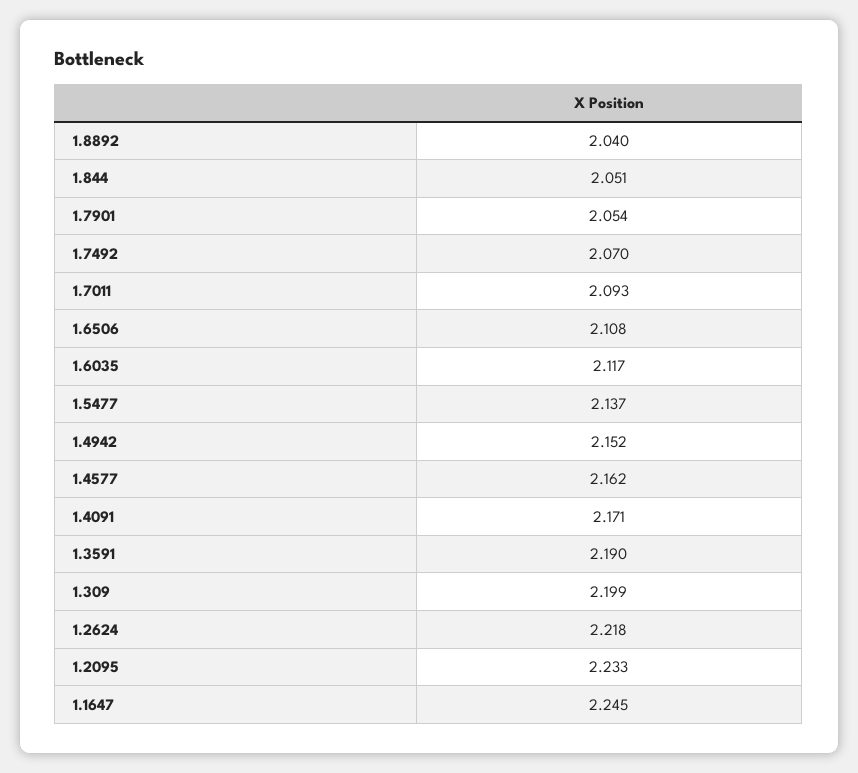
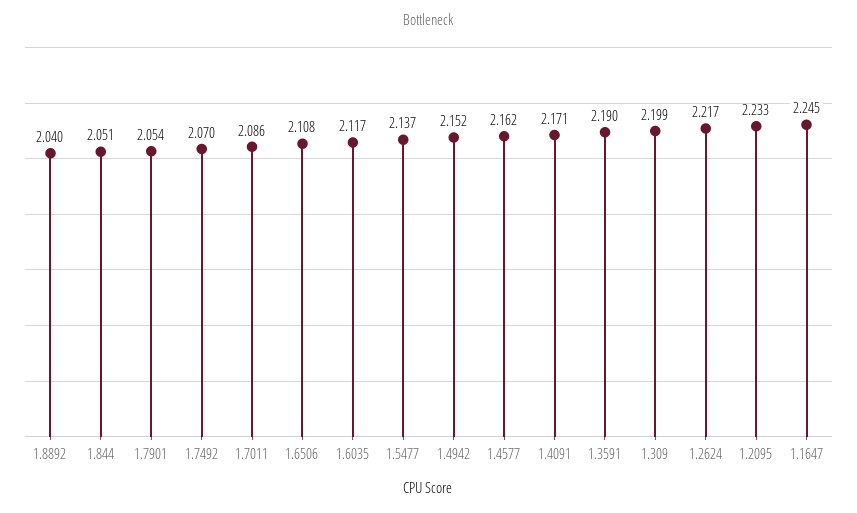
  {
    "1.8892": 2.04,
    "1.844": 2.051,
    "1.7901": 2.054,
    "1.7492": 2.07,
-   "1.7011": 2.093,
+   "1.7011": 2.086,
    "1.6506": 2.108,
    "1.6035": 2.117,
    "1.5477": 2.137,
    "1.4942": 2.152,
    "1.4577": 2.162,
    "1.4091": 2.171,
    "1.3591": 2.19,
    "1.309": 2.199,
-   "1.2624": 2.218,
+   "1.2624": 2.217,
    "1.2095": 2.233,
    "1.1647": 2.245
  }

